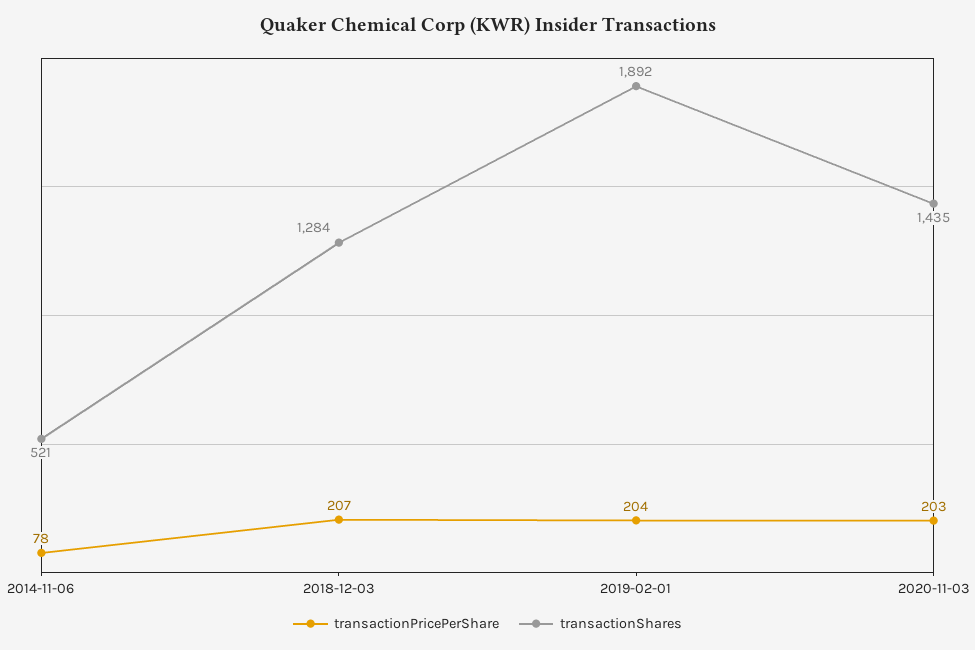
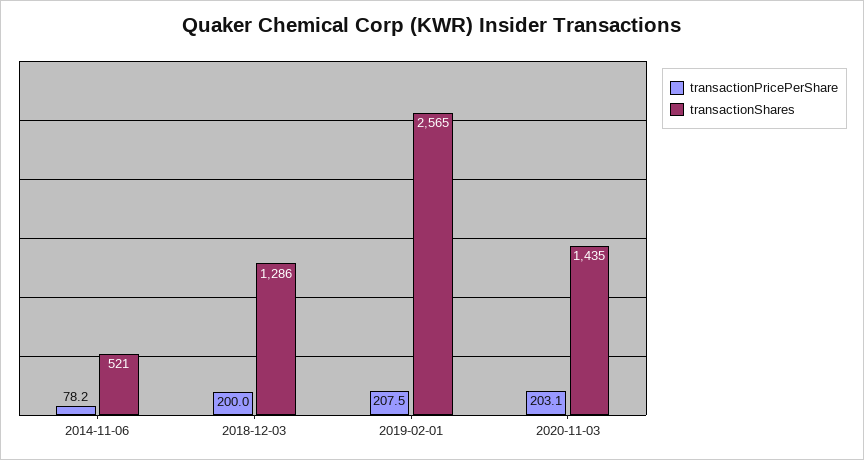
  {
    "transactionPricePerShare": {
      "2014-11-06": 78.2,
-     "2018-12-03": 207,
+     "2018-12-03": 200,
-     "2019-02-01": 204,
+     "2019-02-01": 207.5,
      "2020-11-03": 203.1
    },
    "transactionShares": {
      "2014-11-06": 521,
-     "2018-12-03": 1284,
+     "2018-12-03": 1286,
-     "2019-02-01": 1892,
+     "2019-02-01": 2565,
      "2020-11-03": 1435
    }
  }

